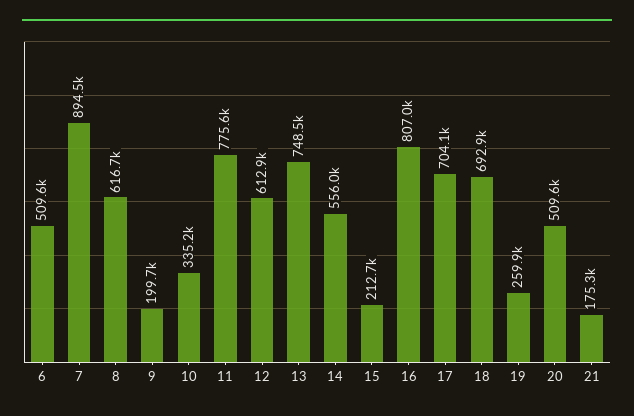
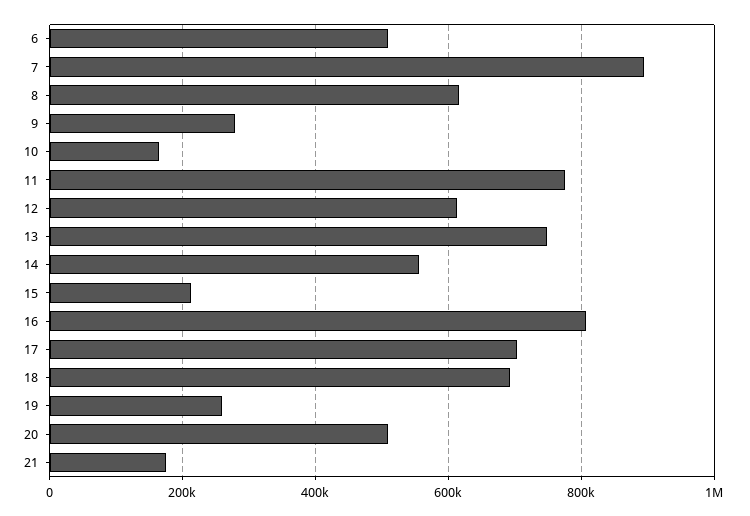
  {
    "6": 509600,
    "7": 894500,
    "8": 616700,
-   "9": 199700,
+   "9": 280000,
-   "10": 335200,
+   "10": 160000,
    "11": 775600,
    "12": 612900,
    "13": 748500,
    "14": 556000,
    "15": 212700,
    "16": 807000,
    "17": 704100,
    "18": 692900,
    "19": 259900,
    "20": 509600,
    "21": 175300
  }

